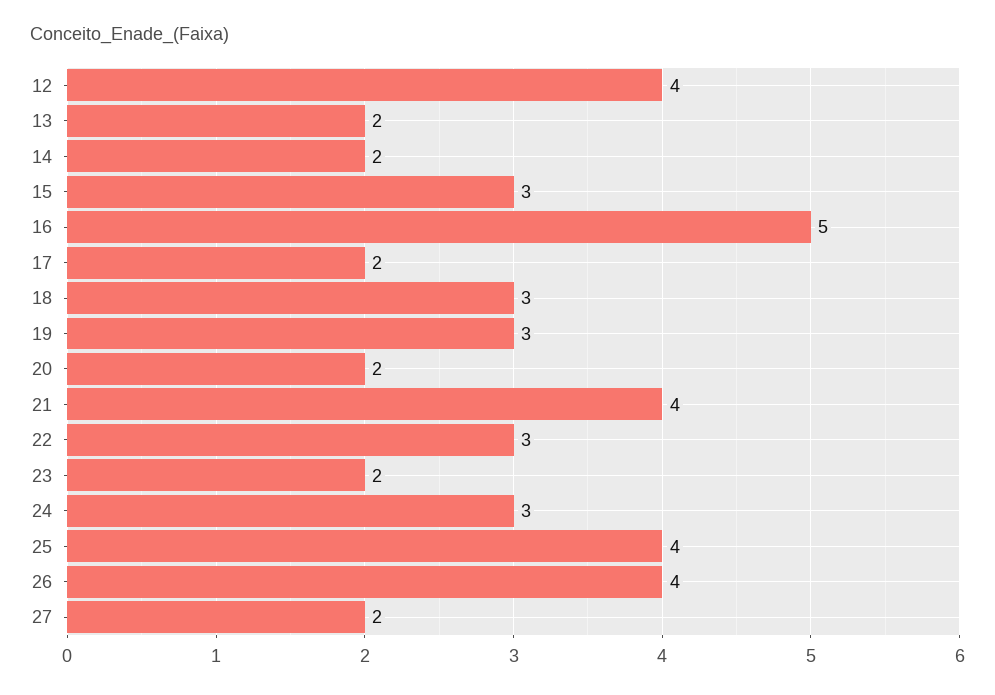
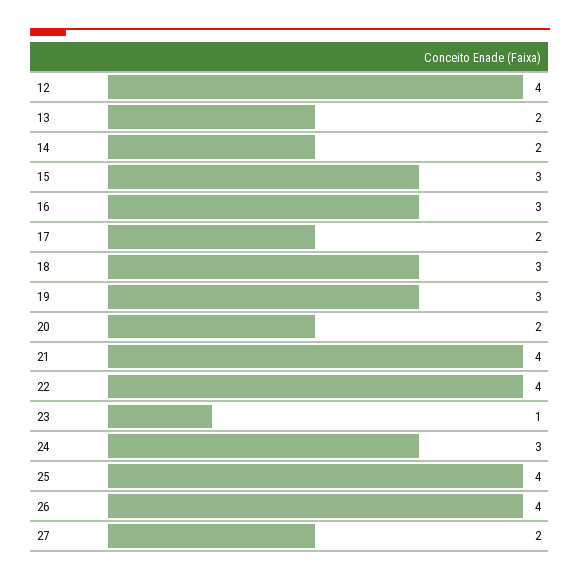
  {
    "12": 4,
    "13": 2,
    "14": 2,
    "15": 3,
-   "16": 5,
+   "16": 3,
    "17": 2,
    "18": 3,
    "19": 3,
    "20": 2,
    "21": 4,
-   "22": 3,
+   "22": 4,
-   "23": 2,
+   "23": 1,
    "24": 3,
    "25": 4,
    "26": 4,
    "27": 2
  }

